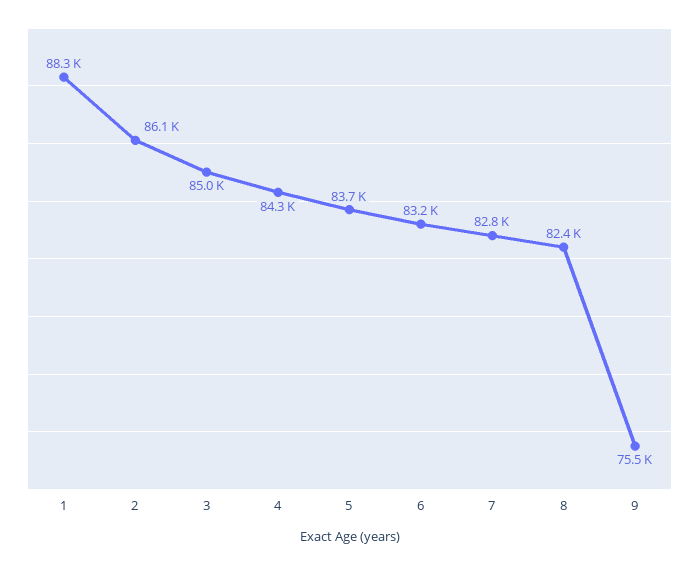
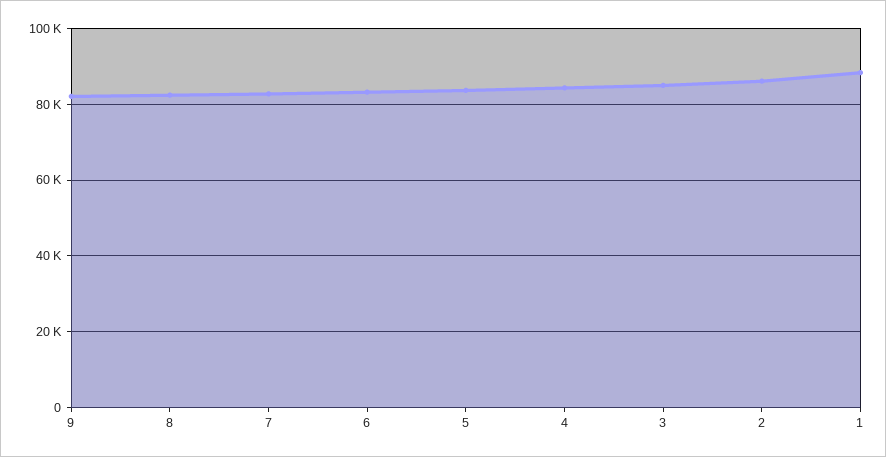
  {
    "1": 88300,
    "2": 86100,
    "3": 85000,
    "4": 84300,
    "5": 83700,
    "6": 83200,
    "7": 82800,
    "8": 82400,
-   "9": 75500
+   "9": 82000
  }

